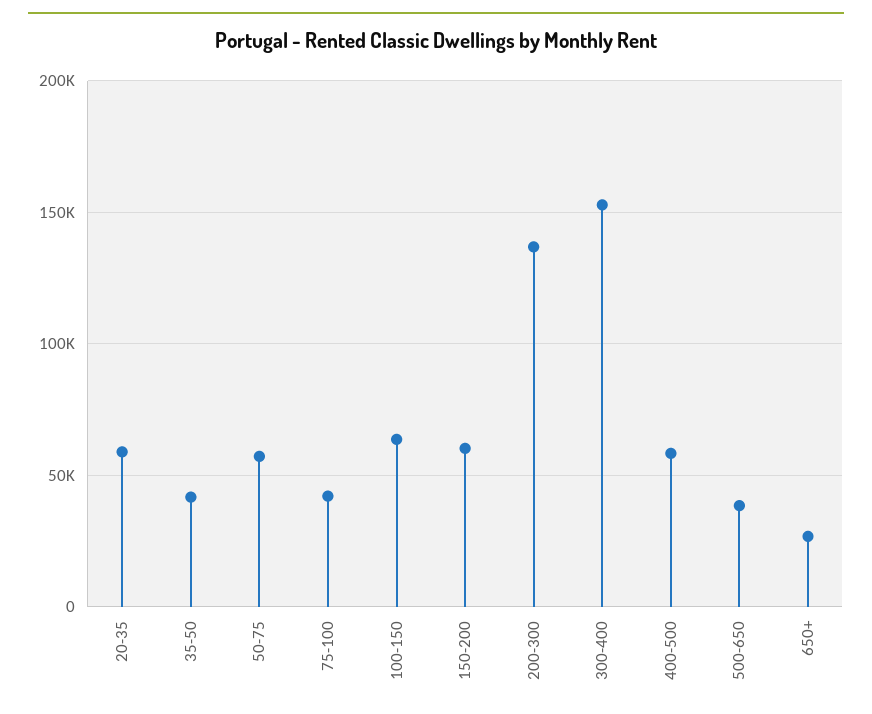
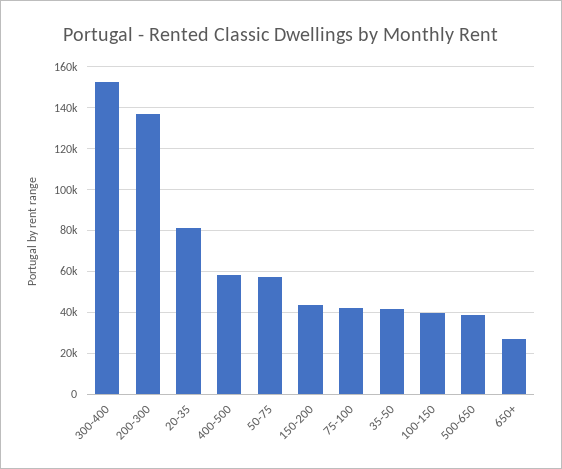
  {
-   "20-35": 60000,
+   "20-35": 80000,
    "35-50": 40000,
    "50-75": 55000,
    "75-100": 40000,
-   "100-150": 65000,
+   "100-150": 40000,
-   "150-200": 60000,
+   "150-200": 45000,
    "200-300": 135000,
    "300-400": 155000,
    "400-500": 60000,
    "500-650": 40000,
    "650+": 25000
  }

